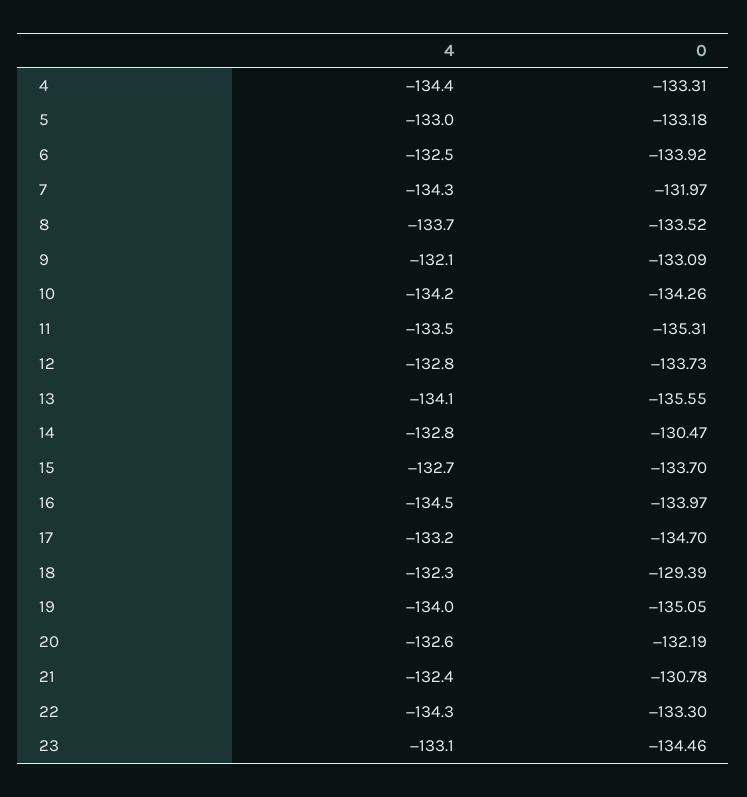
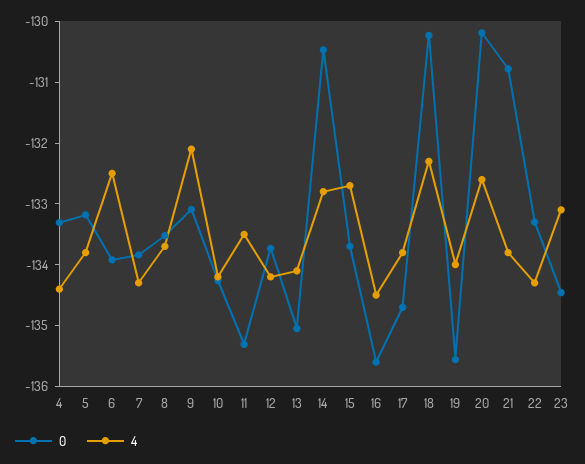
  {
    "4": {
      "4": -134.4,
-     "5": -133,
+     "5": -133.8,
      "6": -132.5,
      "7": -134.3,
      "8": -133.7,
      "9": -132.1,
      "10": -134.2,
      "11": -133.5,
-     "12": -132.8,
+     "12": -134.2,
      "13": -134.1,
      "14": -132.8,
      "15": -132.7,
      "16": -134.5,
-     "17": -133.2,
+     "17": -133.8,
      "18": -132.3,
      "19": -134,
      "20": -132.6,
-     "21": -132.4,
+     "21": -133.8,
      "22": -134.3,
      "23": -133.1
    },
    "0": {
      "4": -133.31,
      "5": -133.18,
      "6": -133.92,
-     "7": -131.97,
+     "7": -133.8,
      "8": -133.52,
      "9": -133.09,
      "10": -134.26,
      "11": -135.31,
      "12": -133.73,
-     "13": -135.55,
+     "13": -135,
      "14": -130.47,
      "15": -133.7,
-     "16": -133.97,
+     "16": -135.6,
      "17": -134.7,
-     "18": -129.39,
+     "18": -130.2,
-     "19": -135.05,
+     "19": -135.6,
-     "20": -132.19,
+     "20": -130.2,
      "21": -130.78,
      "22": -133.3,
      "23": -134.46
    }
  }

